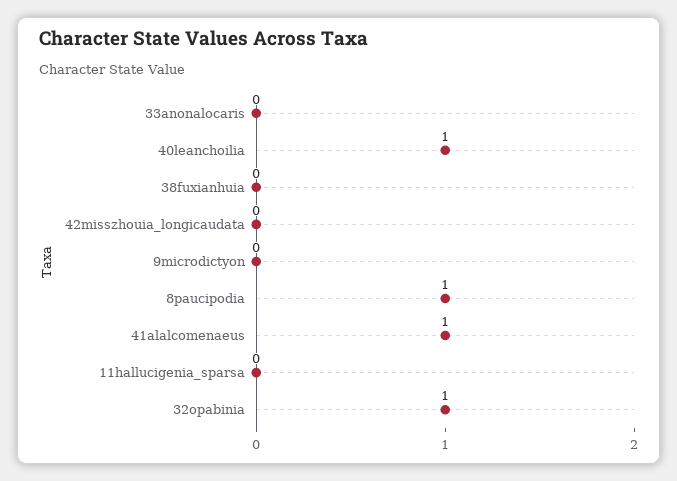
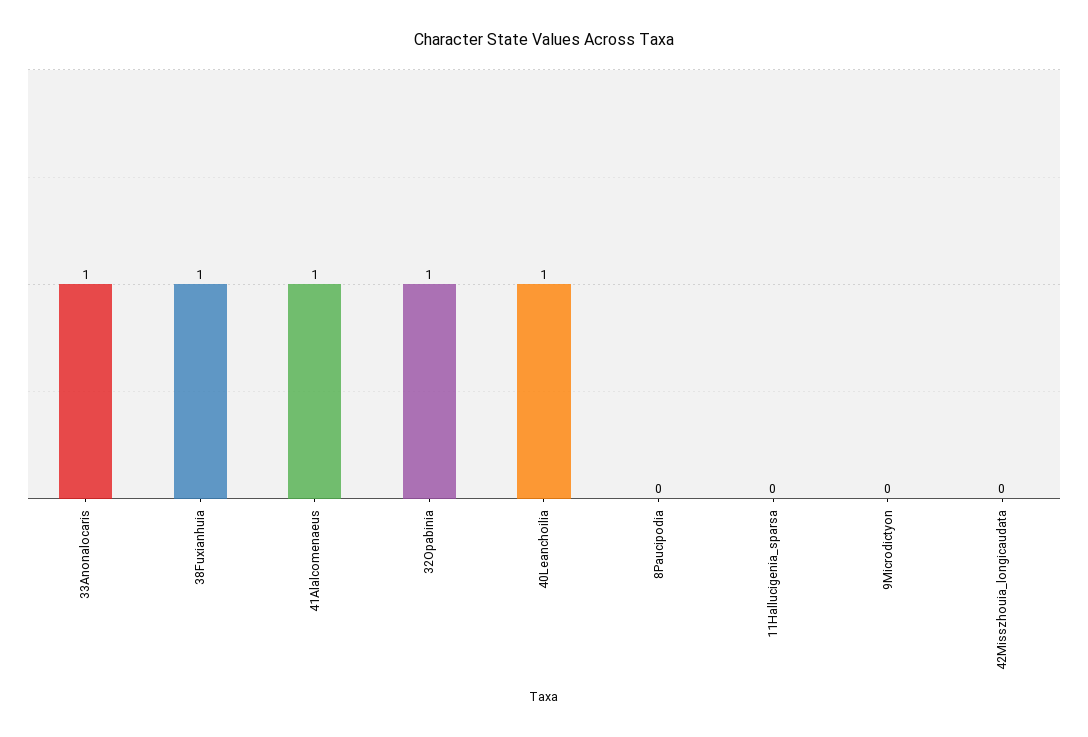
  {
-   "33anonalocaris": 0,
+   "33anonalocaris": 1,
    "40leanchoilia": 1,
-   "38fuxianhuia": 0,
+   "38fuxianhuia": 1,
    "42misszhouia_longicaudata": 0,
    "9microdictyon": 0,
-   "8paucipodia": 1,
+   "8paucipodia": 0,
    "41alalcomenaeus": 1,
    "11hallucigenia_sparsa": 0,
    "32opabinia": 1
  }

